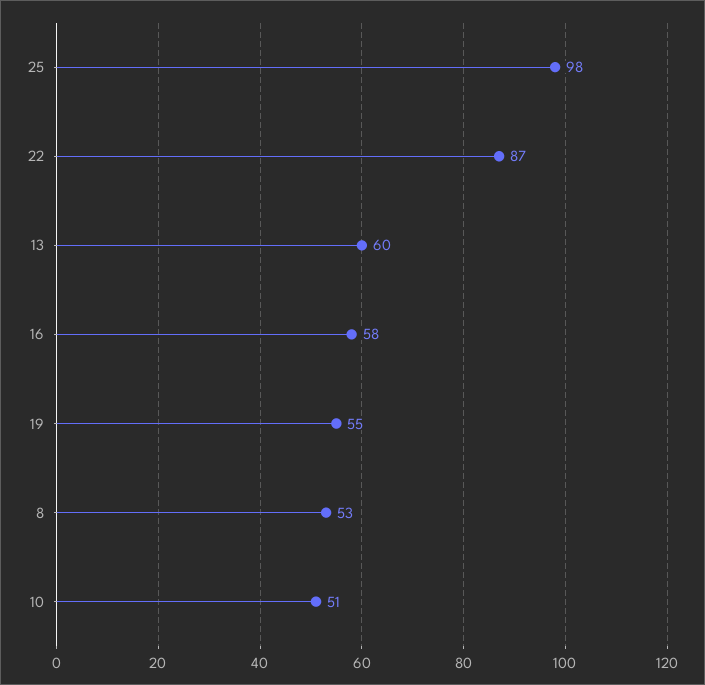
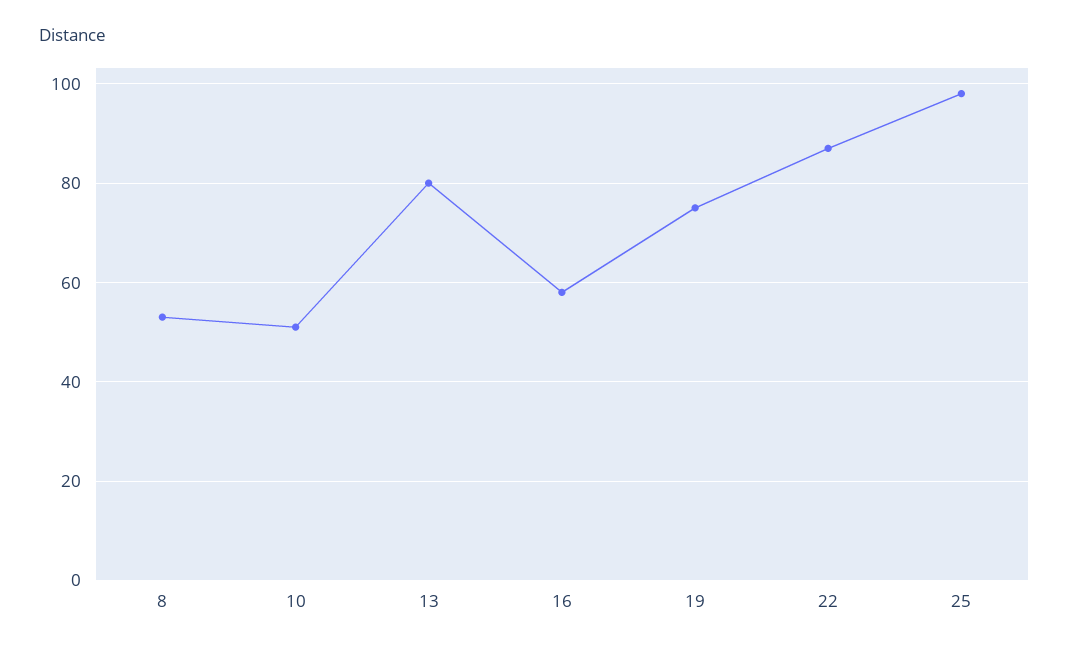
  {
    "25": 98,
    "22": 87,
-   "13": 60,
+   "13": 80,
    "16": 58,
-   "19": 55,
+   "19": 75,
    "8": 53,
    "10": 51
  }

